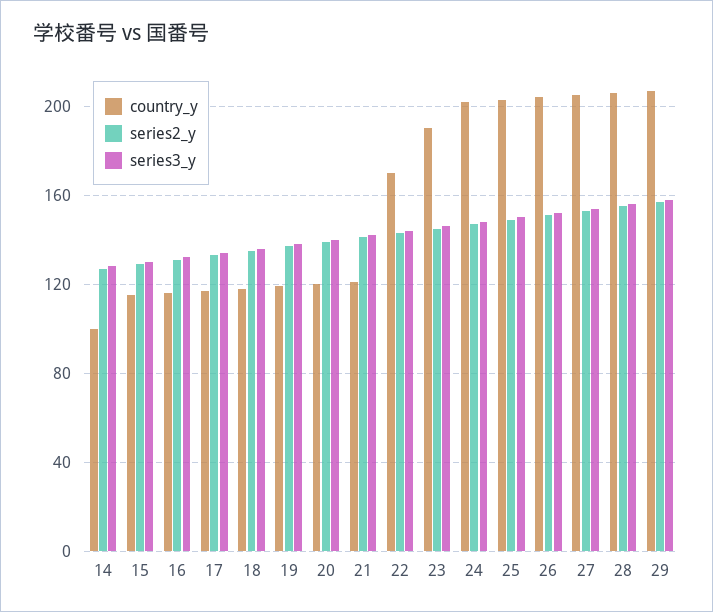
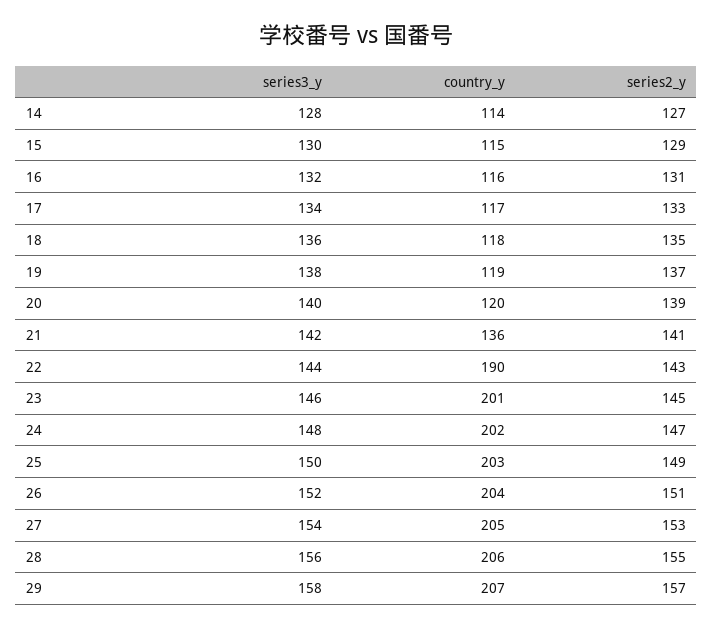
  {
    "country_y": {
-     "14": 100,
+     "14": 114,
      "15": 115,
      "16": 116,
      "17": 117,
      "18": 118,
      "19": 119,
      "20": 120,
-     "21": 120,
+     "21": 136,
-     "22": 170,
+     "22": 190,
-     "23": 190,
+     "23": 201,
      "24": 202,
      "25": 203,
      "26": 204,
      "27": 205,
      "28": 206,
      "29": 207
    },
    "series2_y": {
      "14": 127,
      "15": 129,
      "16": 131,
      "17": 133,
      "18": 135,
      "19": 137,
      "20": 139,
      "21": 141,
      "22": 143,
      "23": 145,
      "24": 147,
      "25": 149,
      "26": 151,
      "27": 153,
      "28": 155,
      "29": 157
    },
    "series3_y": {
      "14": 128,
      "15": 130,
      "16": 132,
      "17": 134,
      "18": 136,
      "19": 138,
      "20": 140,
      "21": 142,
      "22": 144,
      "23": 146,
      "24": 148,
      "25": 150,
      "26": 152,
      "27": 154,
      "28": 156,
      "29": 158
    }
  }

